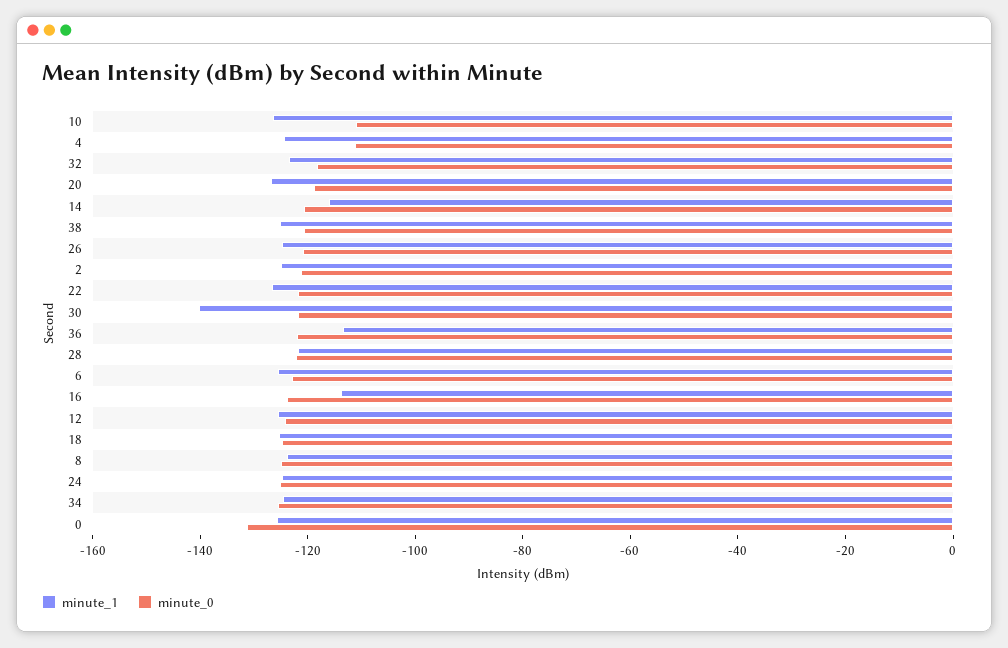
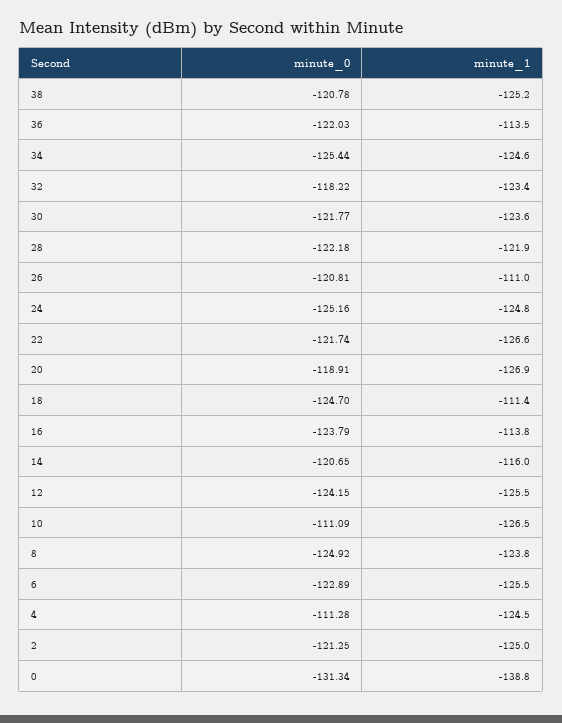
  {
    "minute_1": {
      "10": -126.5,
      "4": -124.5,
      "32": -123.4,
      "20": -126.9,
      "14": -116,
      "38": -125.2,
-     "26": -125,
+     "26": -111,
      "2": -125,
      "22": -126.6,
-     "30": -140,
+     "30": -123.6,
      "36": -113.5,
      "28": -121.9,
      "6": -125.5,
      "16": -113.8,
      "12": -125.5,
-     "18": -125,
+     "18": -111.4,
      "8": -123.8,
      "24": -124.8,
      "34": -124.6,
-     "0": -125
+     "0": -138.8
    },
    "minute_0": {
      "10": -111.09,
      "4": -111.28,
      "32": -118.22,
      "20": -118.91,
      "14": -120.65,
      "38": -120.78,
      "26": -120.81,
      "2": -121.25,
      "22": -121.74,
      "30": -121.77,
      "36": -122.03,
      "28": -122.18,
      "6": -122.89,
      "16": -123.79,
      "12": -124.15,
      "18": -124.7,
      "8": -124.92,
      "24": -125.16,
      "34": -125.44,
      "0": -131.34
    }
  }

